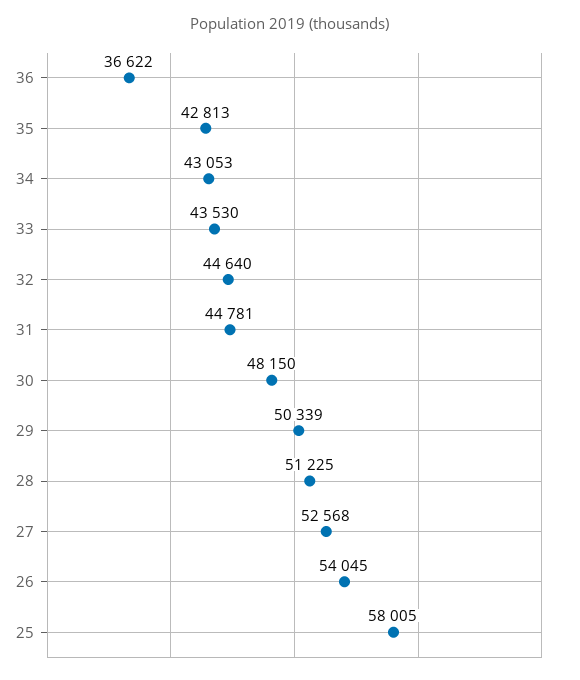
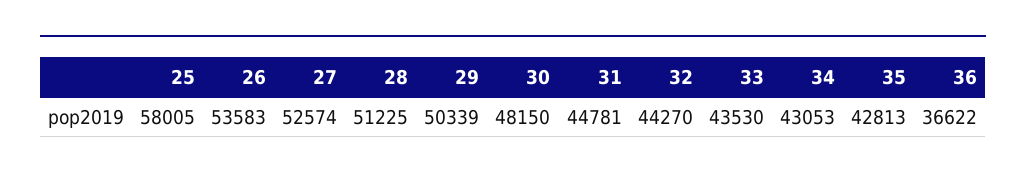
  {
    "36": 36622,
    "35": 42813,
    "34": 43053,
    "33": 43530,
-   "32": 44640,
+   "32": 44270,
    "31": 44781,
    "30": 48150,
    "29": 50339,
    "28": 51225,
-   "27": 52568,
+   "27": 52574,
-   "26": 54045,
+   "26": 53583,
    "25": 58005
  }

